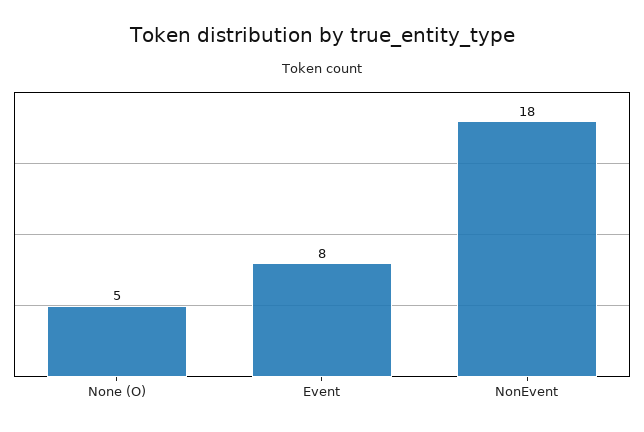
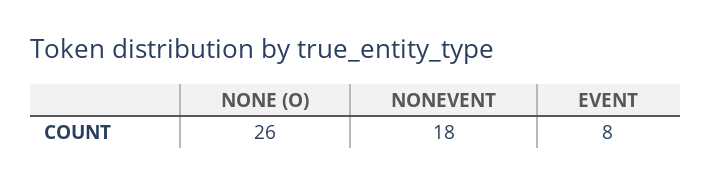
  {
-   "None (O)": 5,
+   "None (O)": 26,
    "Event": 8,
    "NonEvent": 18
  }

